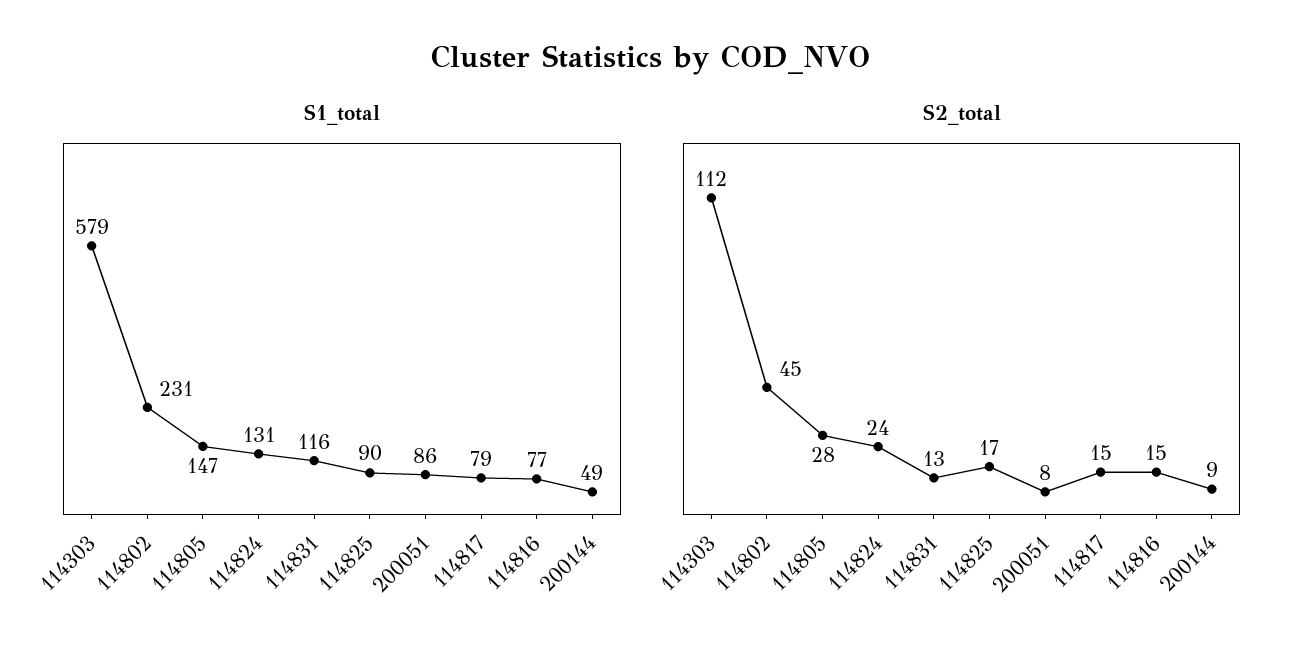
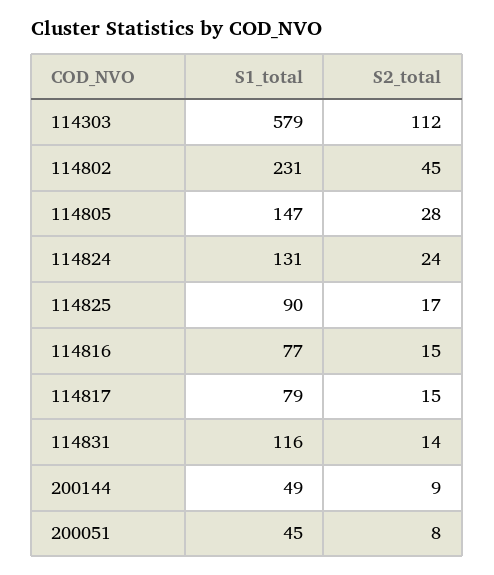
  {
    "S1_total": {
      "114303": 579,
      "114802": 231,
      "114805": 147,
      "114824": 131,
      "114831": 116,
      "114825": 90,
-     "200051": 86,
+     "200051": 45,
      "114817": 79,
      "114816": 77,
      "200144": 49
    },
    "S2_total": {
      "114303": 112,
      "114802": 45,
      "114805": 28,
      "114824": 24,
-     "114831": 13,
+     "114831": 14,
      "114825": 17,
      "200051": 8,
      "114817": 15,
      "114816": 15,
      "200144": 9
    }
  }

